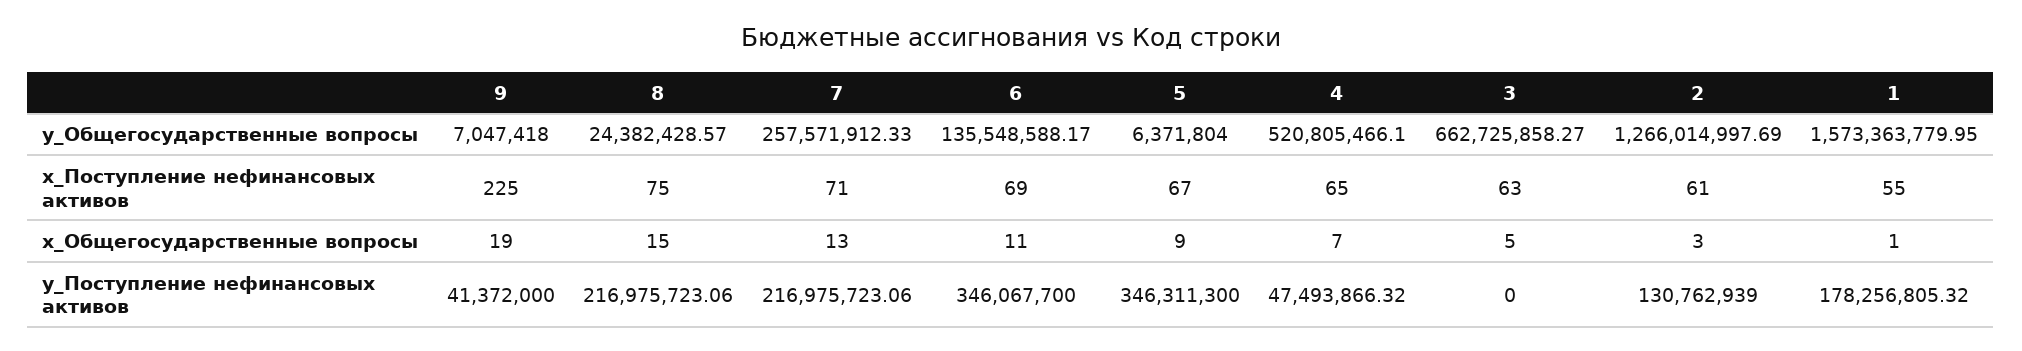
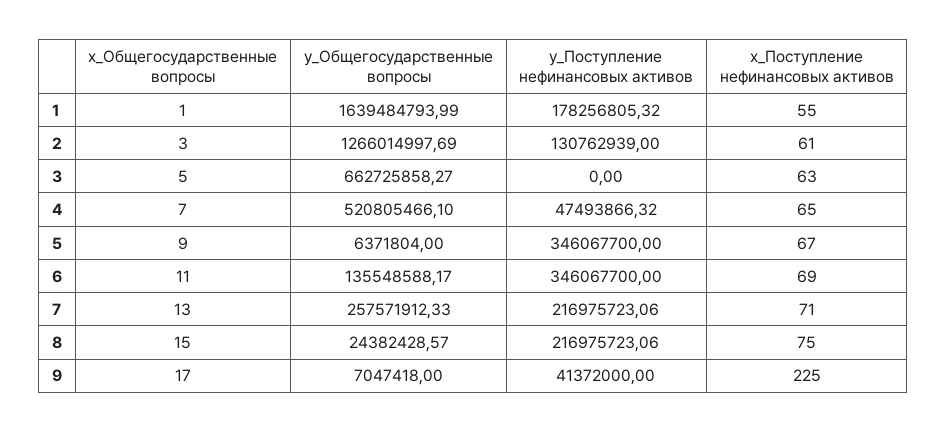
  {
    "9": {
      "y_Общегосударственные вопросы": 7047418,
      "x_Поступление нефинансовых активов": 225,
-     "x_Общегосударственные вопросы": 19,
+     "x_Общегосударственные вопросы": 17,
      "y_Поступление нефинансовых активов": 41372000
    },
    "8": {
      "y_Общегосударственные вопросы": 24382428.57,
      "x_Поступление нефинансовых активов": 75,
      "x_Общегосударственные вопросы": 15,
      "y_Поступление нефинансовых активов": 216975723.06
    },
    "7": {
      "y_Общегосударственные вопросы": 257571912.33,
      "x_Поступление нефинансовых активов": 71,
      "x_Общегосударственные вопросы": 13,
      "y_Поступление нефинансовых активов": 216975723.06
    },
    "6": {
      "y_Общегосударственные вопросы": 135548588.17,
      "x_Поступление нефинансовых активов": 69,
      "x_Общегосударственные вопросы": 11,
      "y_Поступление нефинансовых активов": 346067700
    },
    "5": {
      "y_Общегосударственные вопросы": 6371804,
      "x_Поступление нефинансовых активов": 67,
      "x_Общегосударственные вопросы": 9,
-     "y_Поступление нефинансовых активов": 346311300
+     "y_Поступление нефинансовых активов": 346067700
    },
    "4": {
      "y_Общегосударственные вопросы": 520805466.1,
      "x_Поступление нефинансовых активов": 65,
      "x_Общегосударственные вопросы": 7,
      "y_Поступление нефинансовых активов": 47493866.32
    },
    "3": {
      "y_Общегосударственные вопросы": 662725858.27,
      "x_Поступление нефинансовых активов": 63,
      "x_Общегосударственные вопросы": 5,
      "y_Поступление нефинансовых активов": 0
    },
    "2": {
      "y_Общегосударственные вопросы": 1266014997.69,
      "x_Поступление нефинансовых активов": 61,
      "x_Общегосударственные вопросы": 3,
      "y_Поступление нефинансовых активов": 130762939
    },
    "1": {
-     "y_Общегосударственные вопросы": 1573363779.95,
+     "y_Общегосударственные вопросы": 1639484793.99,
      "x_Поступление нефинансовых активов": 55,
      "x_Общегосударственные вопросы": 1,
      "y_Поступление нефинансовых активов": 178256805.32
    }
  }

